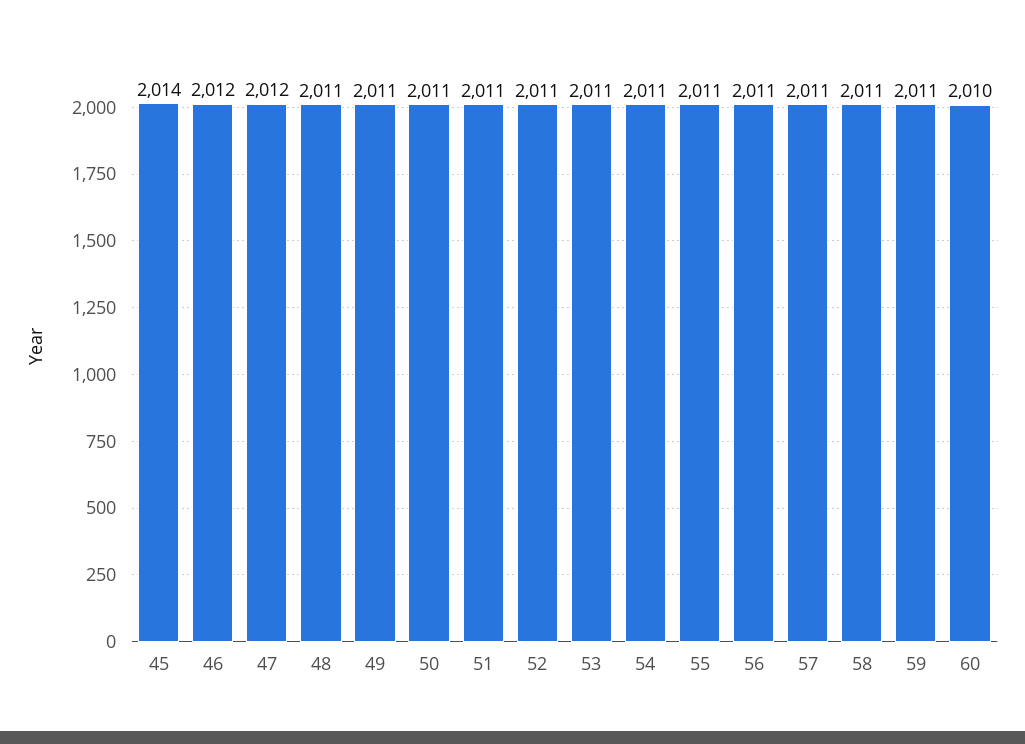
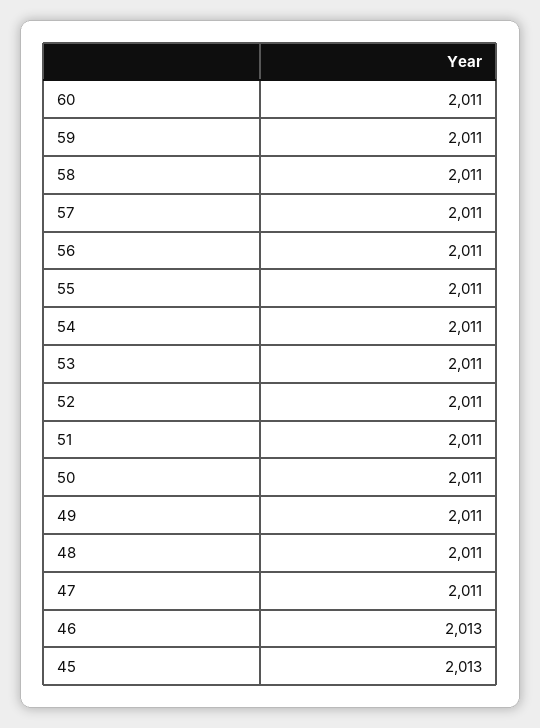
  {
-   "45": 2014,
+   "45": 2013,
-   "46": 2012,
+   "46": 2013,
-   "47": 2012,
+   "47": 2011,
    "48": 2011,
    "49": 2011,
    "50": 2011,
    "51": 2011,
    "52": 2011,
    "53": 2011,
    "54": 2011,
    "55": 2011,
    "56": 2011,
    "57": 2011,
    "58": 2011,
    "59": 2011,
-   "60": 2010
+   "60": 2011
  }

